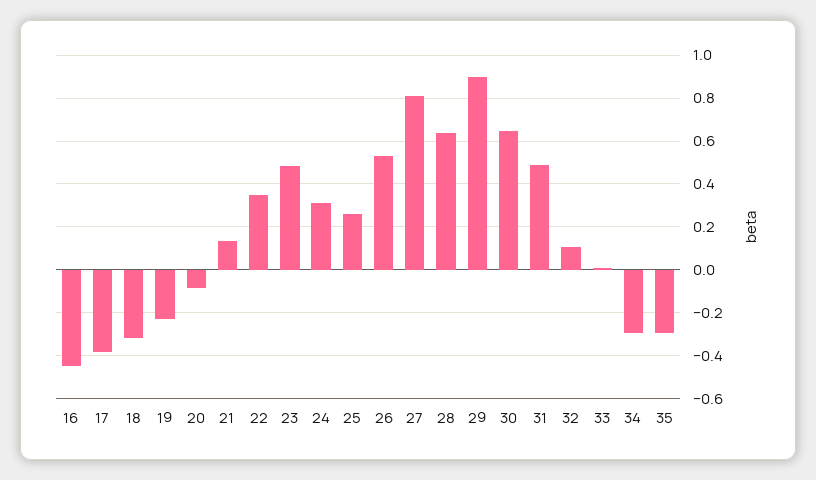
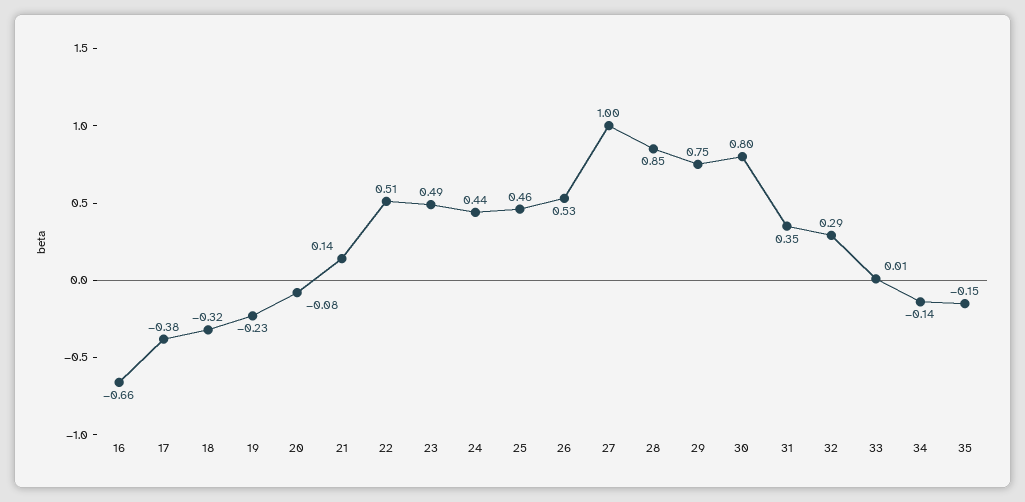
  {
-   "16": -0.45,
+   "16": -0.66,
    "17": -0.38,
    "18": -0.32,
    "19": -0.23,
    "20": -0.08,
    "21": 0.14,
-   "22": 0.35,
+   "22": 0.51,
    "23": 0.49,
-   "24": 0.3,
+   "24": 0.44,
-   "25": 0.25,
+   "25": 0.46,
    "26": 0.53,
-   "27": 0.8,
+   "27": 1,
-   "28": 0.65,
+   "28": 0.85,
-   "29": 0.9,
+   "29": 0.75,
-   "30": 0.65,
+   "30": 0.8,
-   "31": 0.5,
+   "31": 0.35,
-   "32": 0.1,
+   "32": 0.29,
    "33": 0.01,
-   "34": -0.3,
+   "34": -0.14,
-   "35": -0.3
+   "35": -0.15
  }

